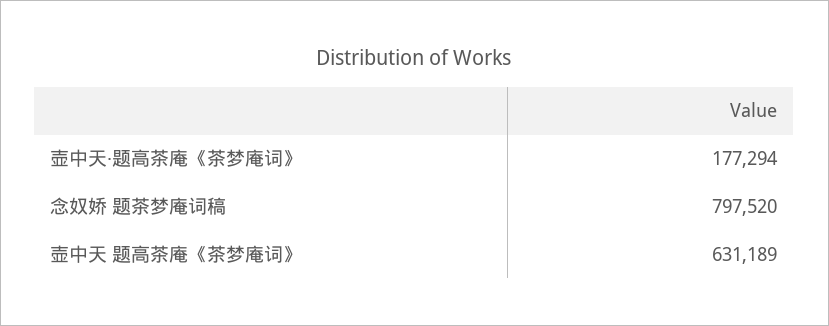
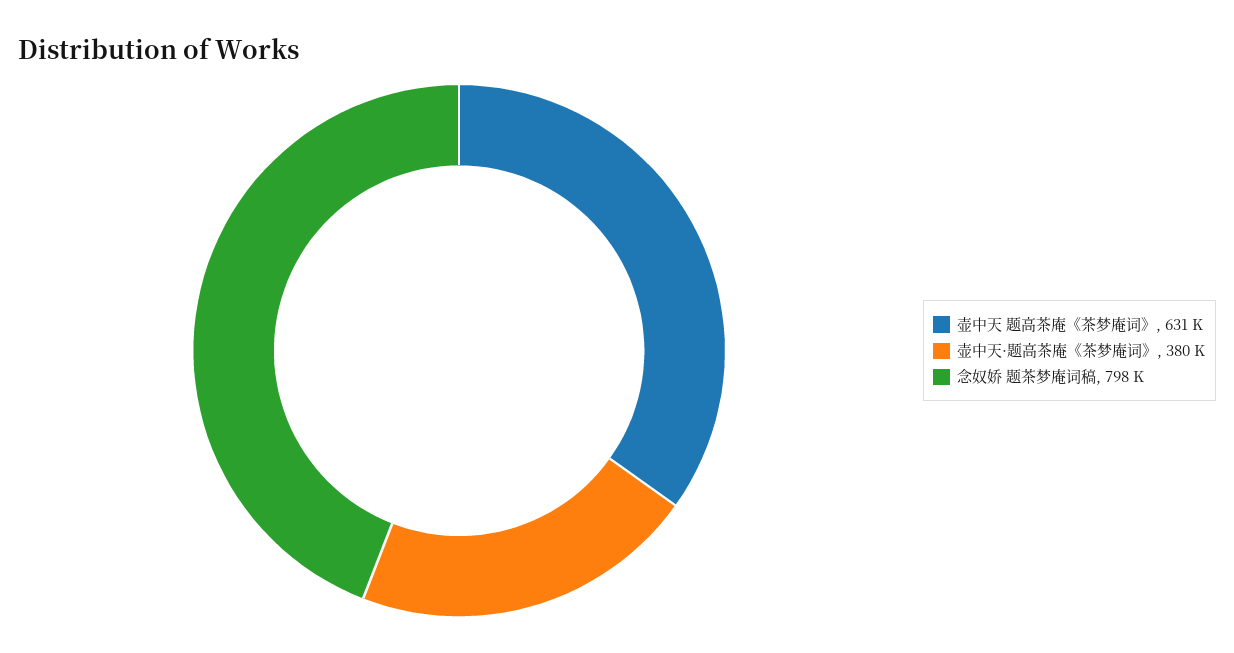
  {
-   "壶中天·题高茶庵《茶梦庵词》": 177294,
+   "壶中天·题高茶庵《茶梦庵词》": 380000,
    "念奴娇 题茶梦庵词稿": 797520,
    "壶中天 题高茶庵《茶梦庵词》": 631189
  }

